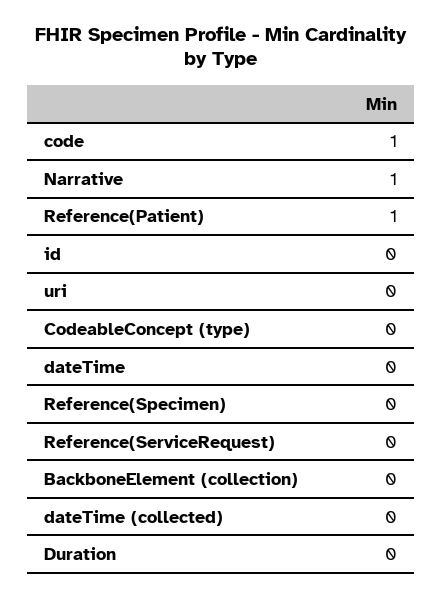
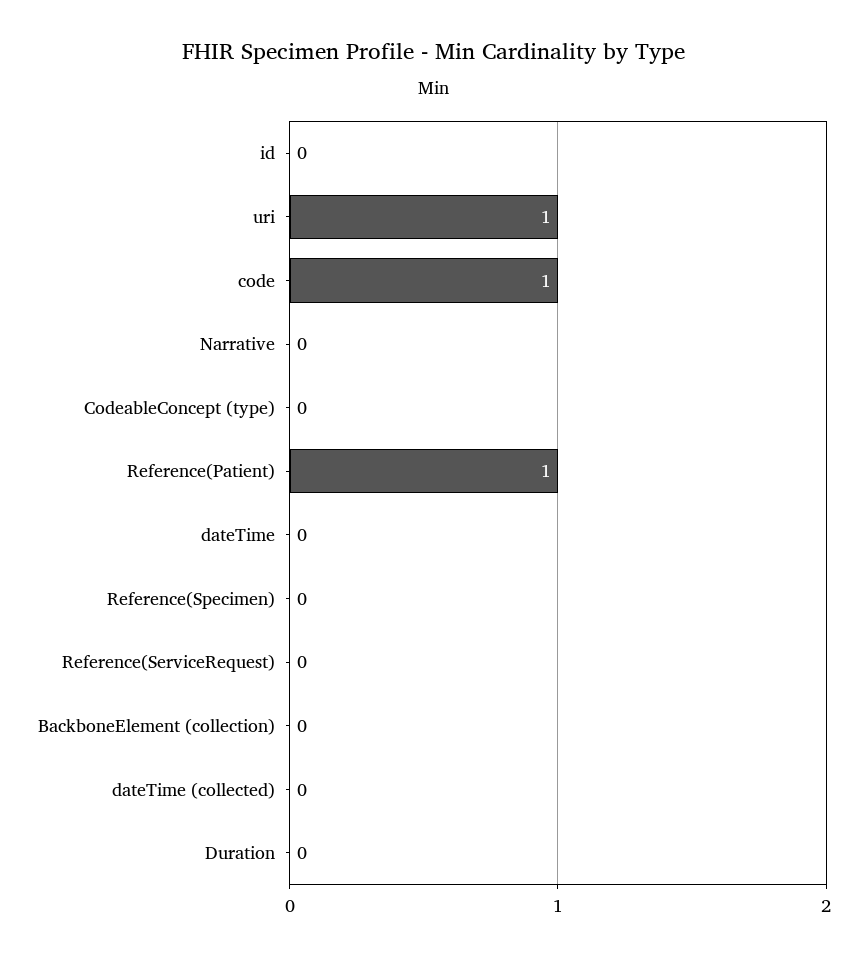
  {
    "code": 1,
-   "Narrative": 1,
+   "Narrative": 0,
    "Reference(Patient)": 1,
    "id": 0,
-   "uri": 0,
+   "uri": 1,
    "CodeableConcept (type)": 0,
    "dateTime": 0,
    "Reference(Specimen)": 0,
    "Reference(ServiceRequest)": 0,
    "BackboneElement (collection)": 0,
    "dateTime (collected)": 0,
    "Duration": 0
  }

